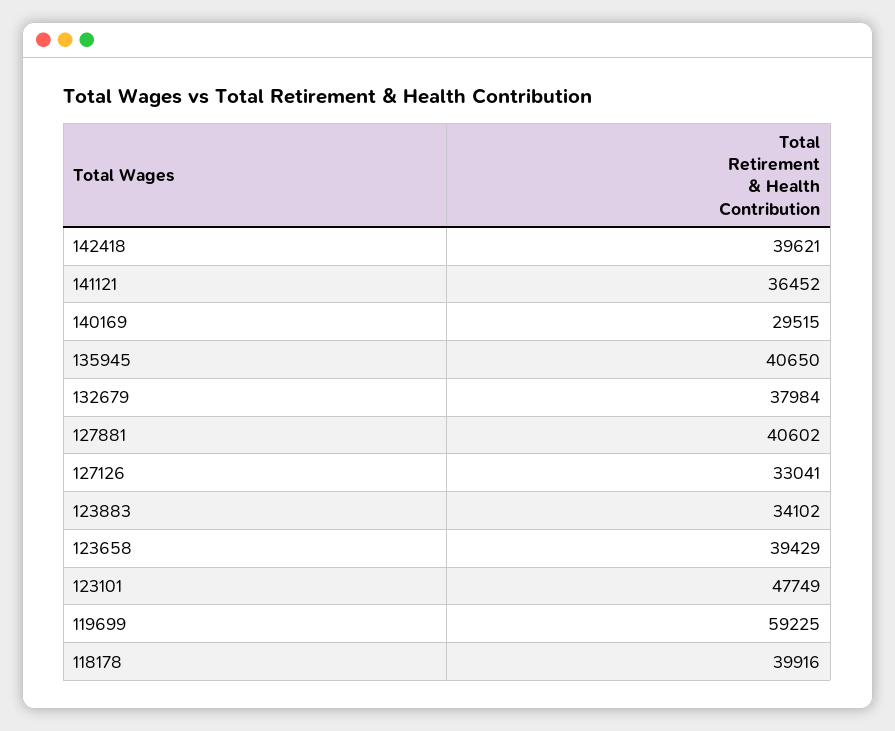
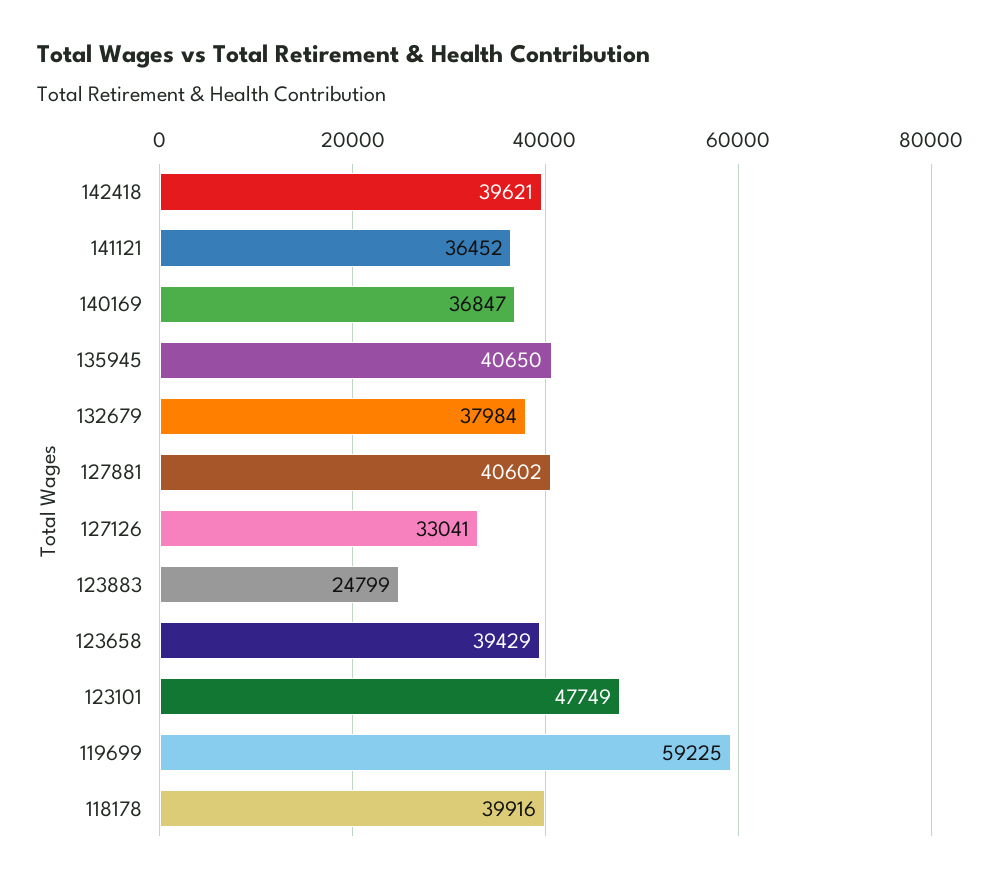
  {
    "142418": 39621,
    "141121": 36452,
-   "140169": 29515,
+   "140169": 36847,
    "135945": 40650,
    "132679": 37984,
    "127881": 40602,
    "127126": 33041,
-   "123883": 34102,
+   "123883": 24799,
    "123658": 39429,
    "123101": 47749,
    "119699": 59225,
    "118178": 39916
  }

